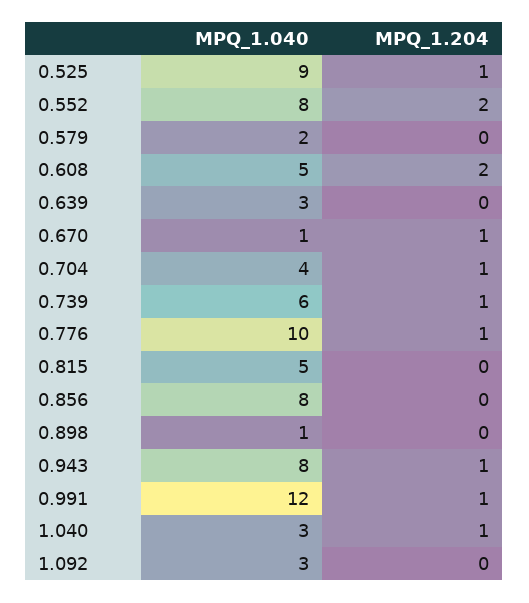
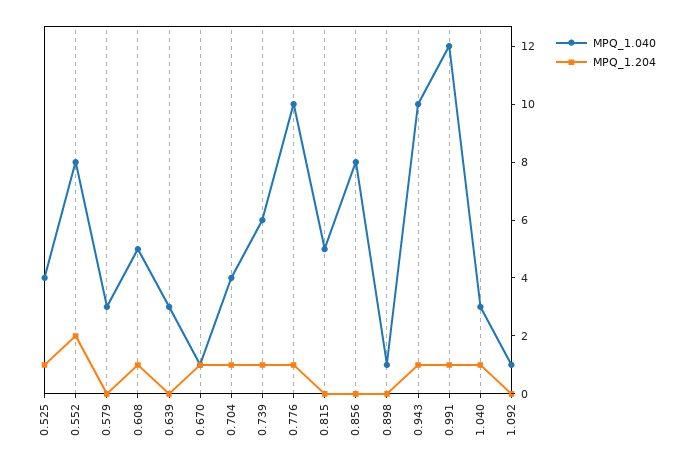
  {
    "MPQ_1.040": {
-     "0.525": 9,
+     "0.525": 4,
      "0.552": 8,
-     "0.579": 2,
+     "0.579": 3,
      "0.608": 5,
      "0.639": 3,
      "0.670": 1,
      "0.704": 4,
      "0.739": 6,
      "0.776": 10,
      "0.815": 5,
      "0.856": 8,
      "0.898": 1,
-     "0.943": 8,
+     "0.943": 10,
      "0.991": 12,
      "1.040": 3,
-     "1.092": 3
+     "1.092": 1
    },
    "MPQ_1.204": {
      "0.525": 1,
      "0.552": 2,
      "0.579": 0,
-     "0.608": 2,
+     "0.608": 1,
      "0.639": 0,
      "0.670": 1,
      "0.704": 1,
      "0.739": 1,
      "0.776": 1,
      "0.815": 0,
      "0.856": 0,
      "0.898": 0,
      "0.943": 1,
      "0.991": 1,
      "1.040": 1,
      "1.092": 0
    }
  }

